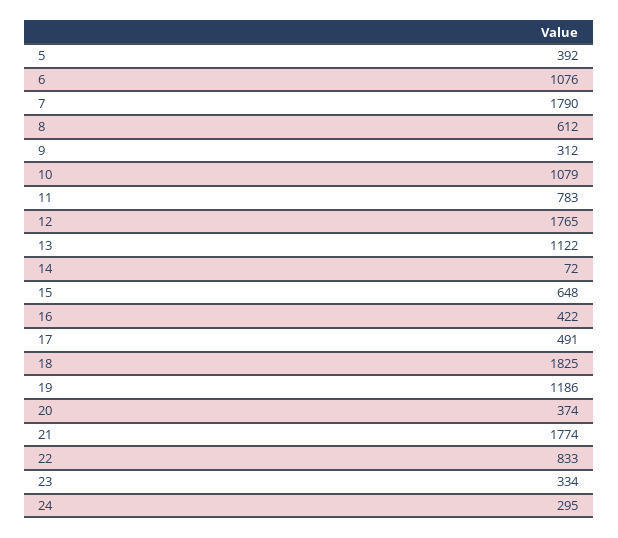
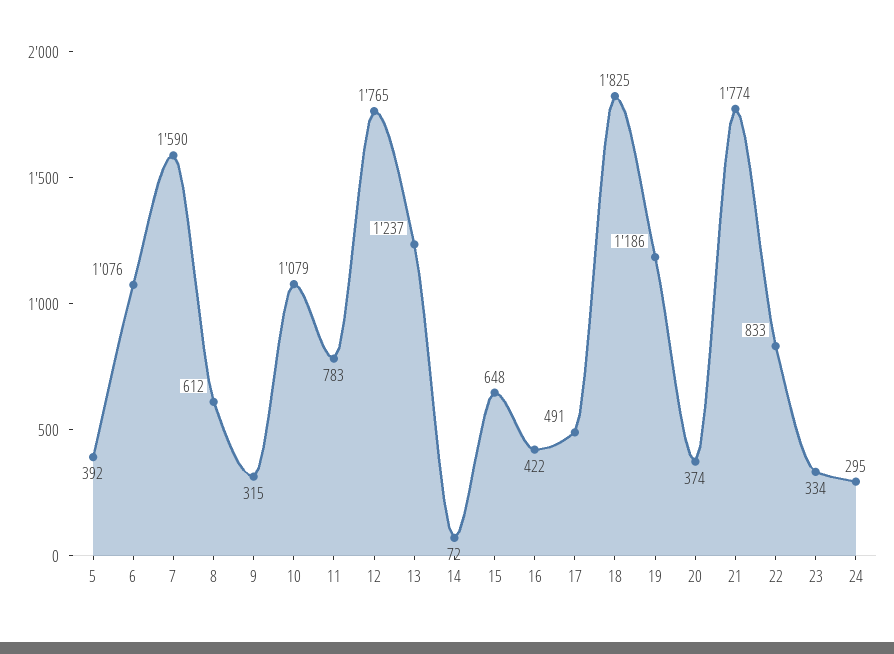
  {
    "5": 392,
    "6": 1076,
-   "7": 1790,
+   "7": 1590,
    "8": 612,
-   "9": 312,
+   "9": 315,
    "10": 1079,
    "11": 783,
    "12": 1765,
-   "13": 1122,
+   "13": 1237,
    "14": 72,
    "15": 648,
    "16": 422,
    "17": 491,
    "18": 1825,
    "19": 1186,
    "20": 374,
    "21": 1774,
    "22": 833,
    "23": 334,
    "24": 295
  }

